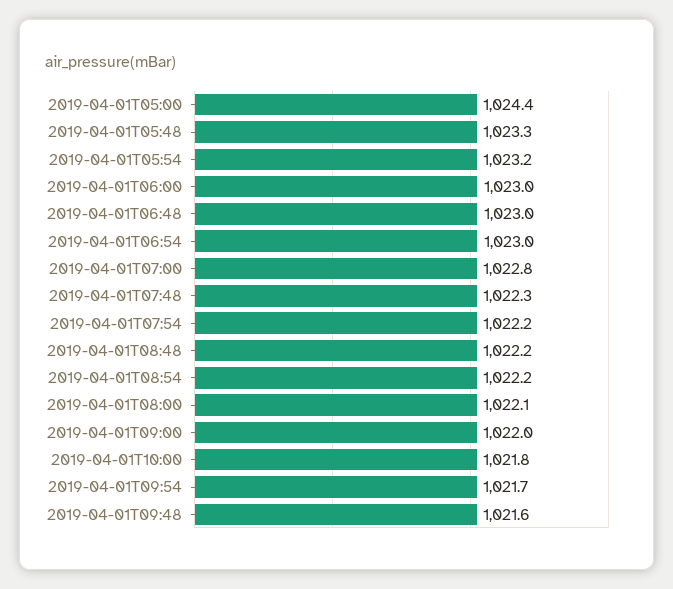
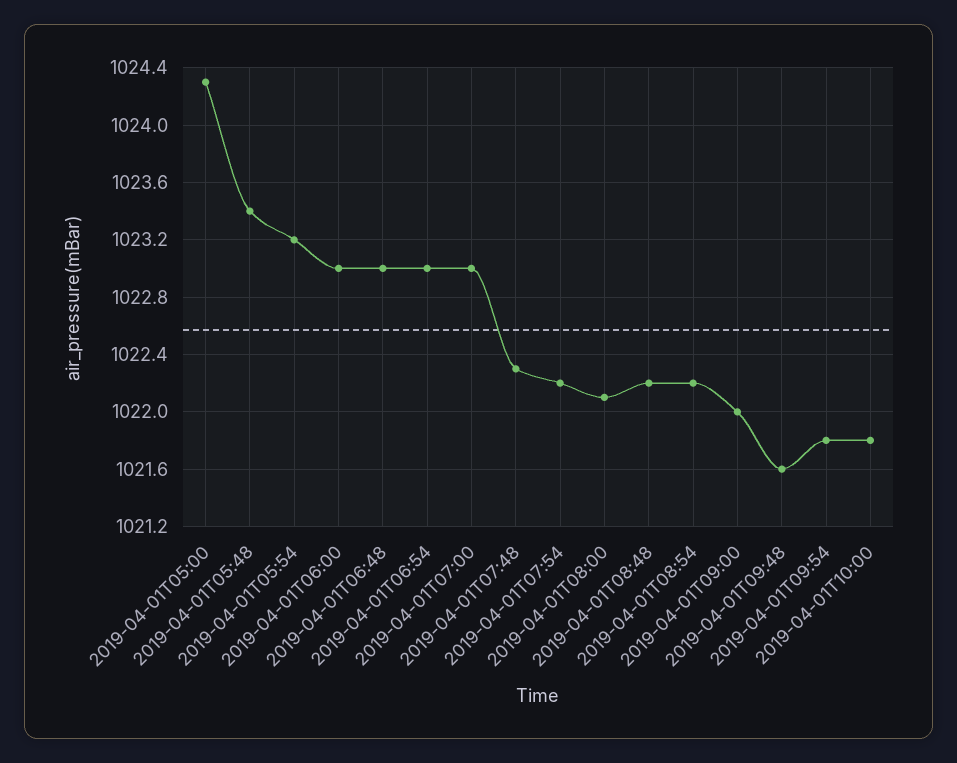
  {
-   "2019-04-01T05:00": 1024.4,
+   "2019-04-01T05:00": 1024.3,
-   "2019-04-01T05:48": 1023.3,
+   "2019-04-01T05:48": 1023.4,
    "2019-04-01T05:54": 1023.2,
    "2019-04-01T06:00": 1023,
    "2019-04-01T06:48": 1023,
    "2019-04-01T06:54": 1023,
-   "2019-04-01T07:00": 1022.8,
+   "2019-04-01T07:00": 1023,
    "2019-04-01T07:48": 1022.3,
    "2019-04-01T07:54": 1022.2,
    "2019-04-01T08:48": 1022.2,
    "2019-04-01T08:54": 1022.2,
    "2019-04-01T08:00": 1022.1,
    "2019-04-01T09:00": 1022,
    "2019-04-01T10:00": 1021.8,
-   "2019-04-01T09:54": 1021.7,
+   "2019-04-01T09:54": 1021.8,
    "2019-04-01T09:48": 1021.6
  }

